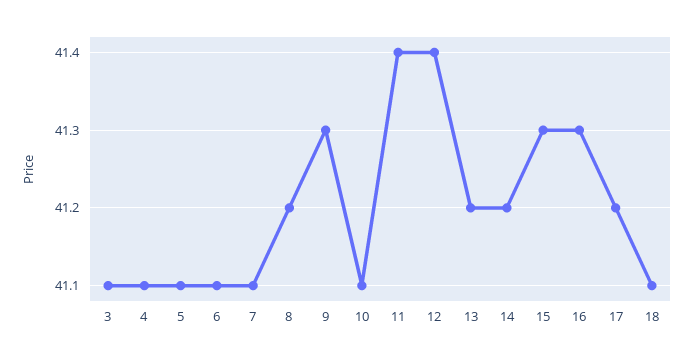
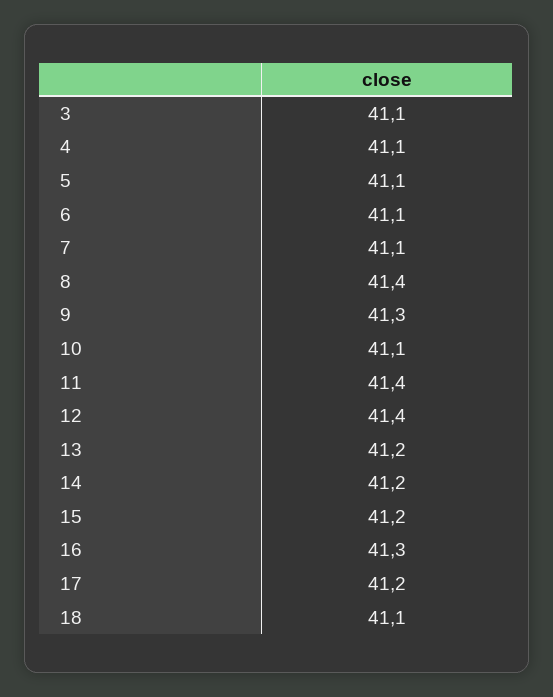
  {
    "3": 41.1,
    "4": 41.1,
    "5": 41.1,
    "6": 41.1,
    "7": 41.1,
-   "8": 41.2,
+   "8": 41.4,
    "9": 41.3,
    "10": 41.1,
    "11": 41.4,
    "12": 41.4,
    "13": 41.2,
    "14": 41.2,
-   "15": 41.3,
+   "15": 41.2,
    "16": 41.3,
    "17": 41.2,
    "18": 41.1
  }

